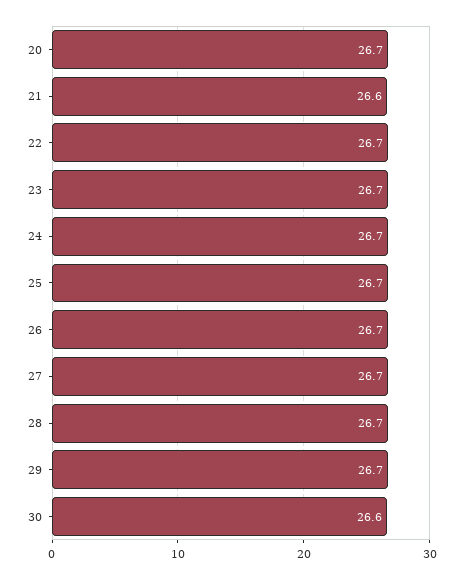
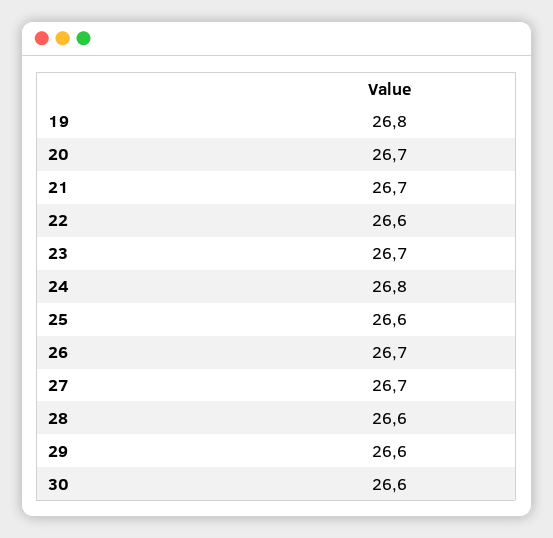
  {
    "20": 26.7,
-   "21": 26.6,
+   "21": 26.7,
-   "22": 26.7,
+   "22": 26.6,
    "23": 26.7,
-   "24": 26.7,
+   "24": 26.8,
-   "25": 26.7,
+   "25": 26.6,
    "26": 26.7,
    "27": 26.7,
-   "28": 26.7,
+   "28": 26.6,
-   "29": 26.7,
+   "29": 26.6,
-   "30": 26.6
+   "30": 26.6,
+   "19": 26.8
  }

